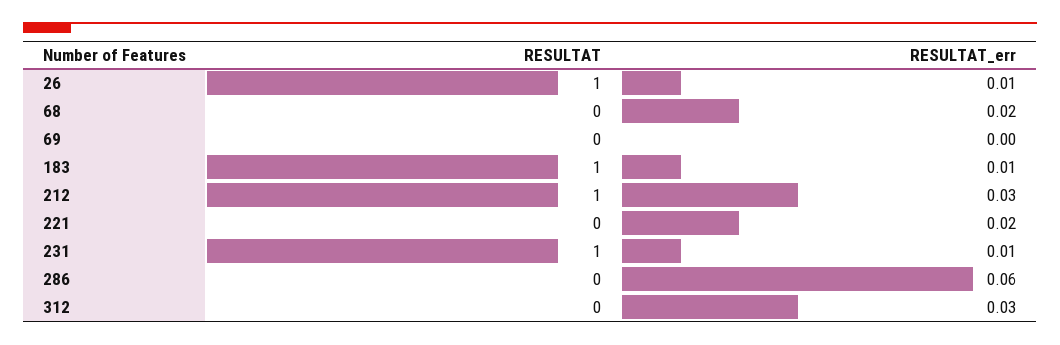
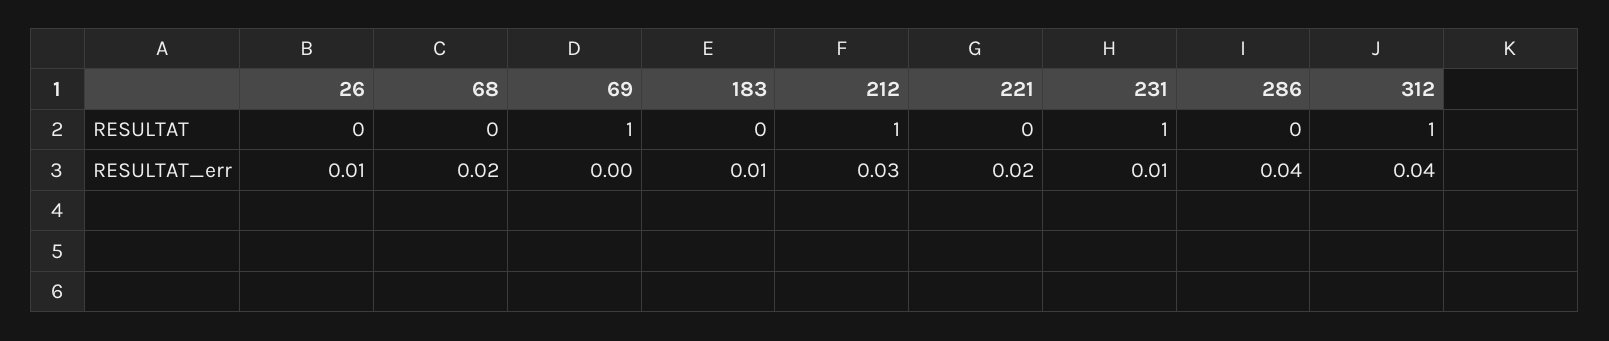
  {
    "RESULTAT": {
-     "26": 1,
+     "26": 0,
      "68": 0,
-     "69": 0,
+     "69": 1,
-     "183": 1,
+     "183": 0,
      "212": 1,
      "221": 0,
      "231": 1,
      "286": 0,
-     "312": 0
+     "312": 1
    },
    "RESULTAT_err": {
      "26": 0.01,
      "68": 0.02,
      "69": 0,
      "183": 0.01,
      "212": 0.03,
      "221": 0.02,
      "231": 0.01,
-     "286": 0.06,
+     "286": 0.04,
-     "312": 0.03
+     "312": 0.04
    }
  }

